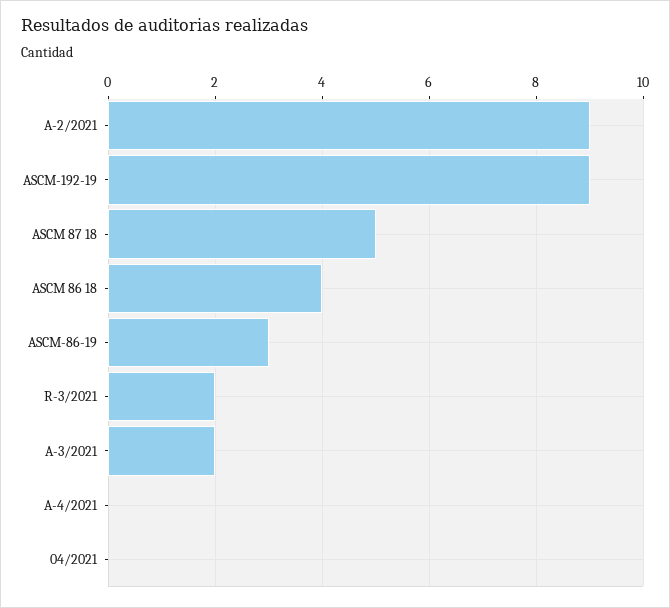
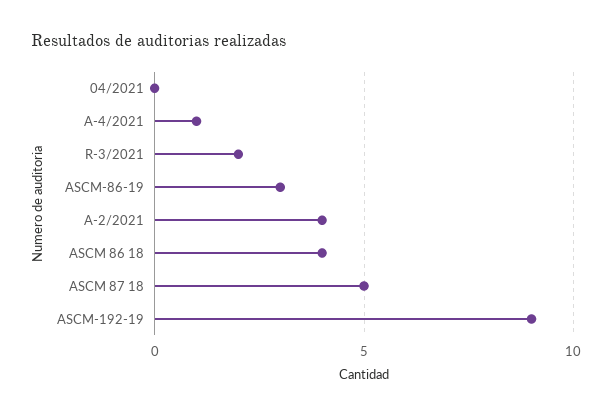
  {
-   "A-2/2021": 9,
+   "A-2/2021": 4,
    "ASCM-192-19": 9,
    "ASCM 87 18": 5,
    "ASCM 86 18": 4,
    "ASCM-86-19": 3,
    "R-3/2021": 2,
-   "A-3/2021": 2,
-   "A-4/2021": 0,
+   "A-4/2021": 1,
    "04/2021": 0
  }

